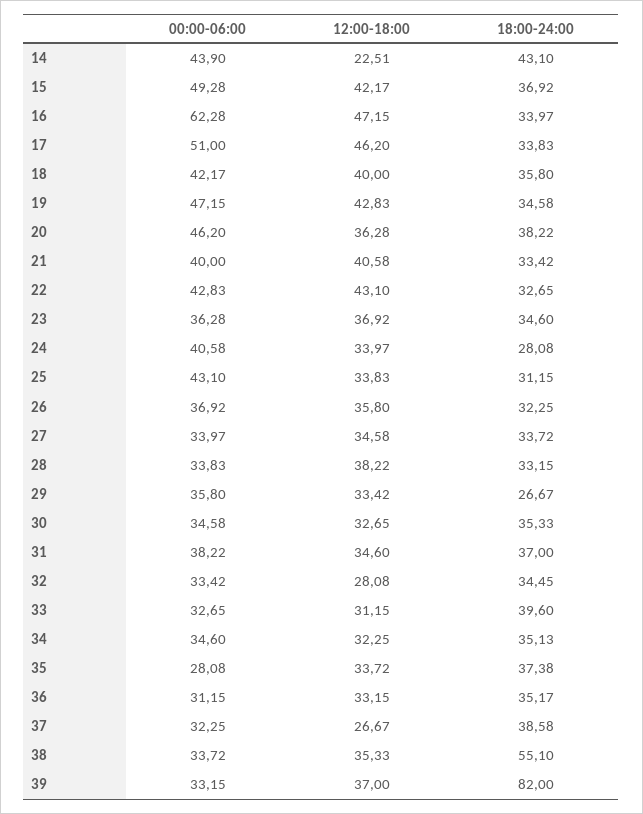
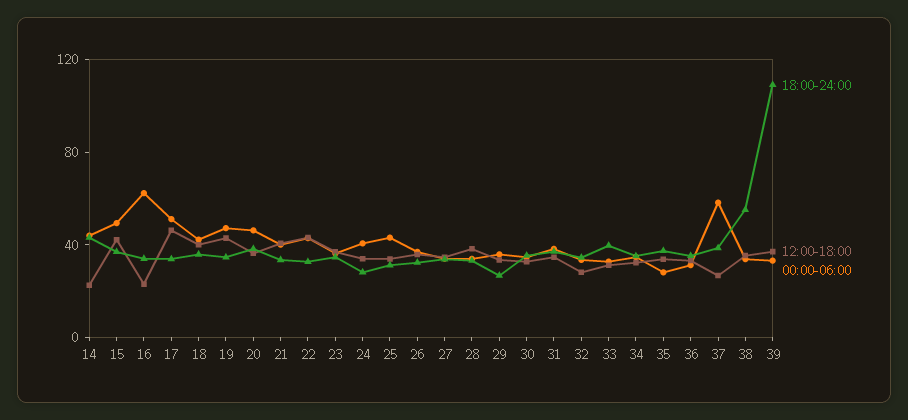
  {
    "00:00-06:00": {
      "14": 43.9,
      "15": 49.28,
      "16": 62.28,
      "17": 51,
      "18": 42.17,
      "19": 47.15,
      "20": 46.2,
      "21": 40,
      "22": 42.83,
      "23": 36.28,
      "24": 40.58,
      "25": 43.1,
      "26": 36.92,
      "27": 33.97,
      "28": 33.83,
      "29": 35.8,
      "30": 34.58,
      "31": 38.22,
      "32": 33.42,
      "33": 32.65,
      "34": 34.6,
      "35": 28.08,
      "36": 31.15,
-     "37": 32.25,
+     "37": 60,
      "38": 33.72,
      "39": 33.15
    },
    "12:00-18:00": {
      "14": 22.51,
      "15": 42.17,
-     "16": 47.15,
+     "16": 20,
      "17": 46.2,
      "18": 40,
      "19": 42.83,
      "20": 36.28,
      "21": 40.58,
      "22": 43.1,
      "23": 36.92,
      "24": 33.97,
      "25": 33.83,
      "26": 35.8,
      "27": 34.58,
      "28": 38.22,
      "29": 33.42,
      "30": 32.65,
      "31": 34.6,
      "32": 28.08,
      "33": 31.15,
      "34": 32.25,
      "35": 33.72,
      "36": 33.15,
      "37": 26.67,
      "38": 35.33,
      "39": 37
    },
    "18:00-24:00": {
      "14": 43.1,
      "15": 36.92,
      "16": 33.97,
      "17": 33.83,
      "18": 35.8,
      "19": 34.58,
      "20": 38.22,
      "21": 33.42,
      "22": 32.65,
      "23": 34.6,
      "24": 28.08,
      "25": 31.15,
      "26": 32.25,
      "27": 33.72,
      "28": 33.15,
      "29": 26.67,
      "30": 35.33,
      "31": 37,
      "32": 34.45,
      "33": 39.6,
      "34": 35.13,
      "35": 37.38,
      "36": 35.17,
      "37": 38.58,
      "38": 55.1,
-     "39": 82
+     "39": 110
    }
  }

